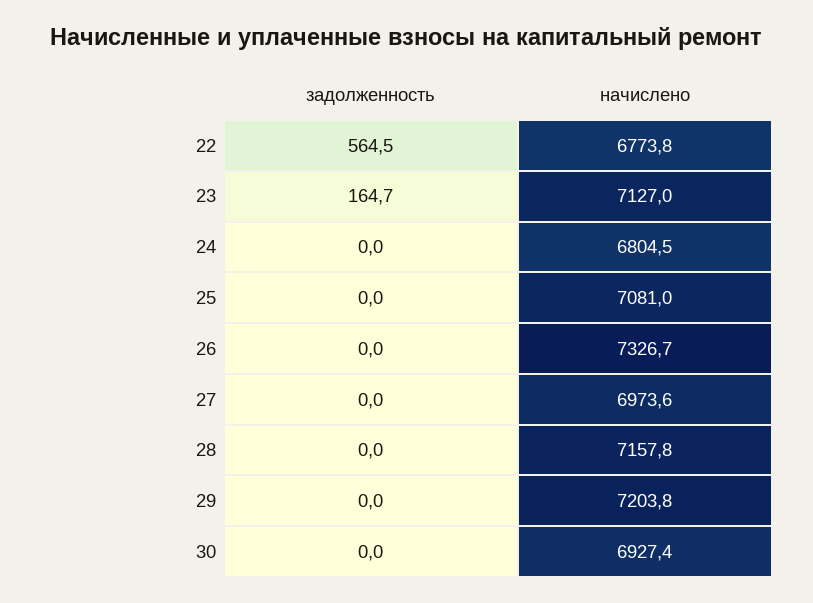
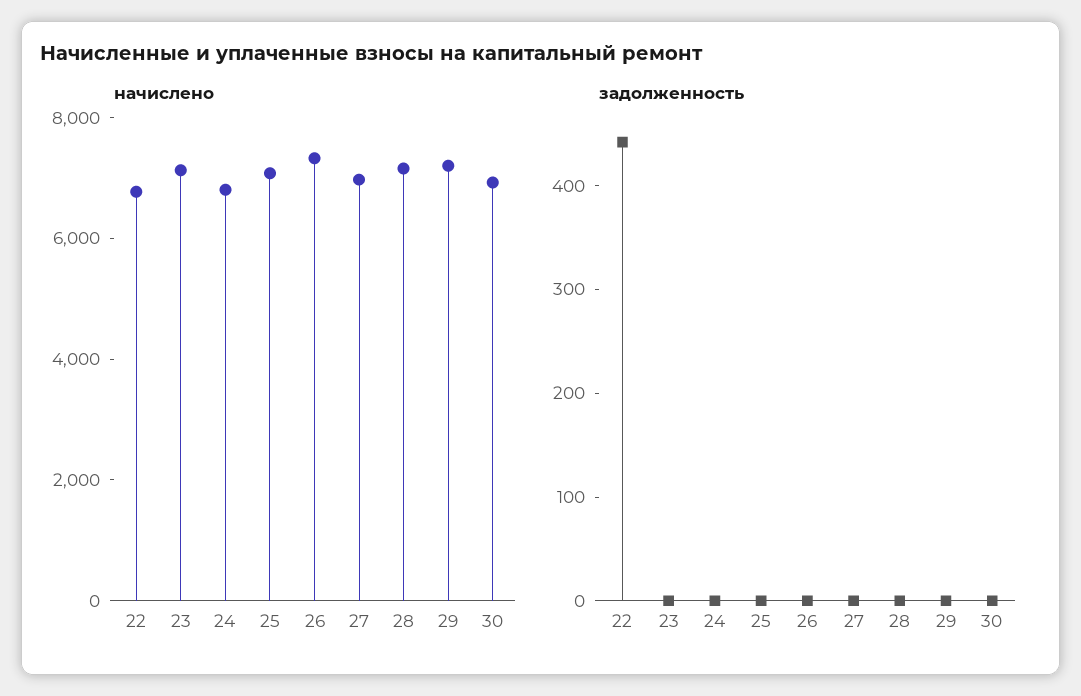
  {
    "задолженность": {
-     "22": 564.5,
+     "22": 440,
-     "23": 164.7,
+     "23": 0,
      "24": 0,
      "25": 0,
      "26": 0,
      "27": 0,
      "28": 0,
      "29": 0,
      "30": 0
    },
    "начислено": {
      "22": 6773.8,
      "23": 7127,
      "24": 6804.5,
      "25": 7081,
      "26": 7326.7,
      "27": 6973.6,
      "28": 7157.8,
      "29": 7203.8,
      "30": 6927.4
    }
  }

